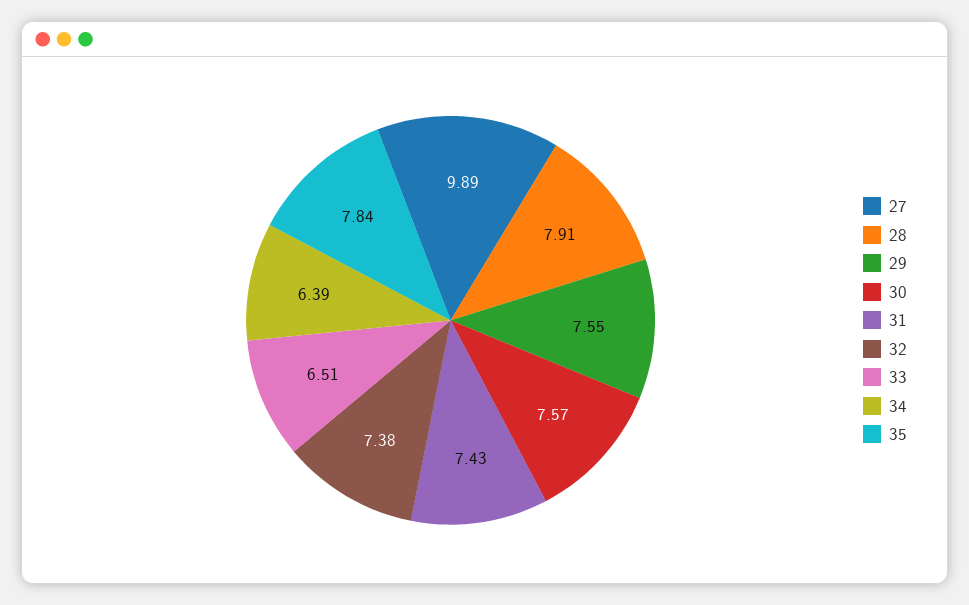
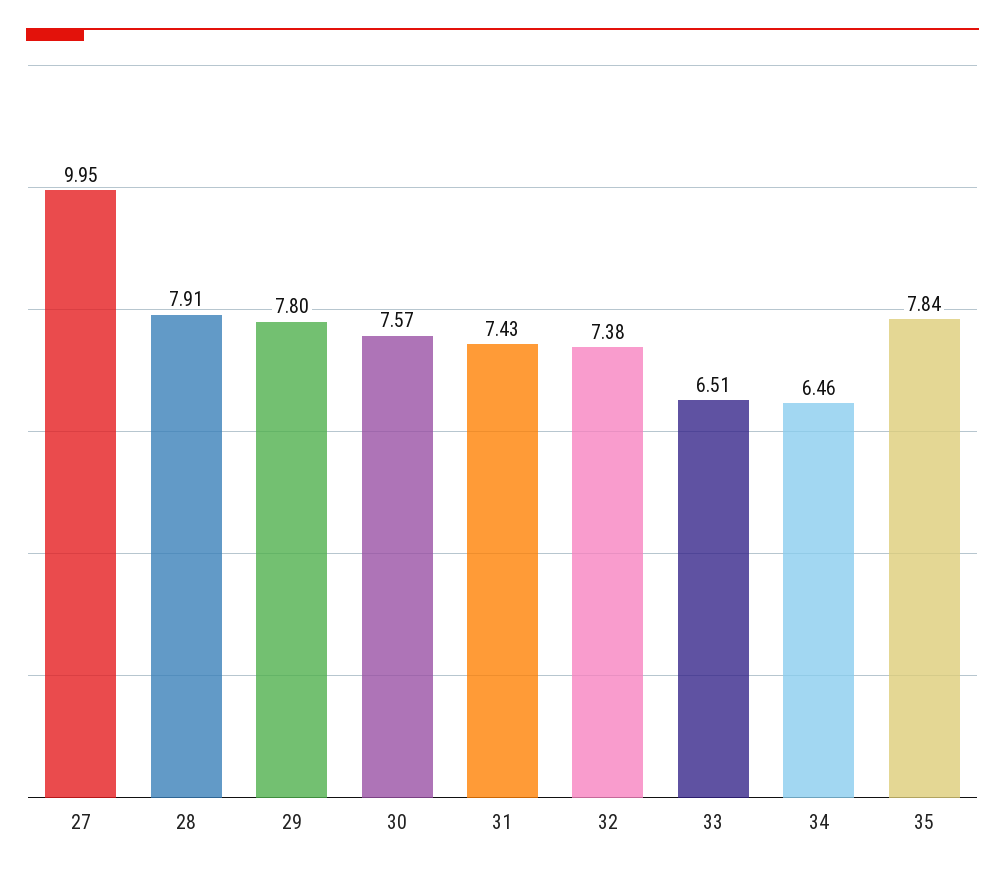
  {
-   "27": 9.89,
+   "27": 9.95,
    "28": 7.91,
-   "29": 7.55,
+   "29": 7.8,
    "30": 7.57,
    "31": 7.43,
    "32": 7.38,
    "33": 6.51,
-   "34": 6.39,
+   "34": 6.46,
    "35": 7.84
  }

